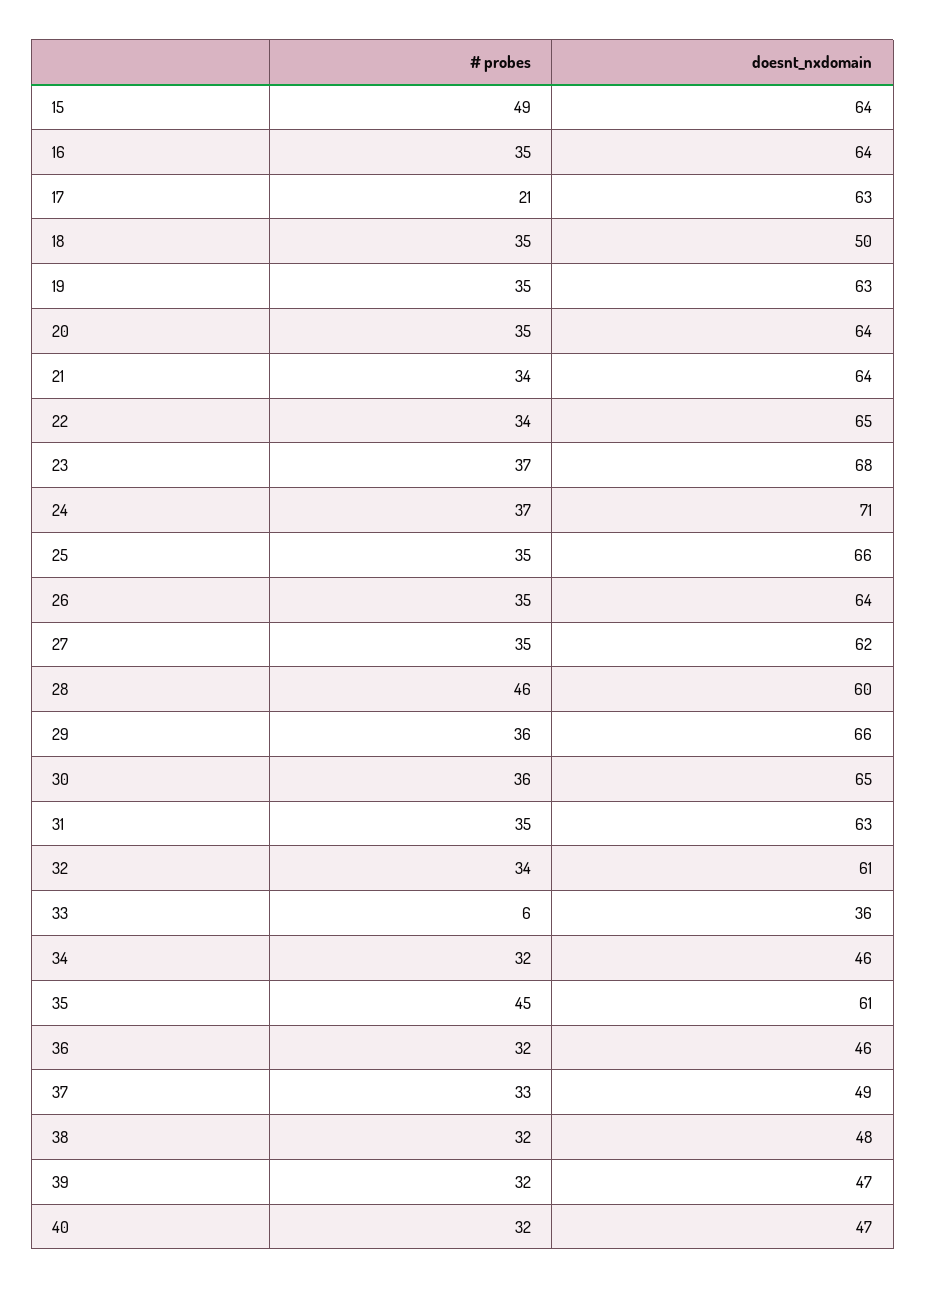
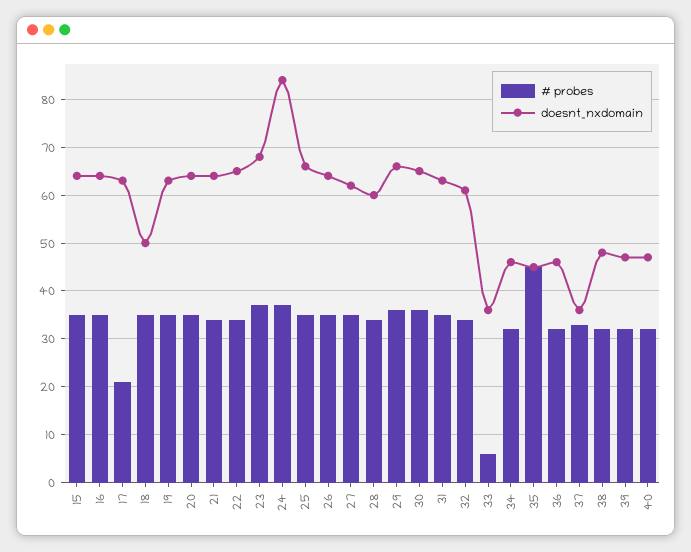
  {
    "# probes": {
-     "15": 49,
+     "15": 35,
      "16": 35,
      "17": 21,
      "18": 35,
      "19": 35,
      "20": 35,
      "21": 34,
      "22": 34,
      "23": 37,
      "24": 37,
      "25": 35,
      "26": 35,
      "27": 35,
-     "28": 46,
+     "28": 35,
      "29": 36,
      "30": 36,
      "31": 35,
      "32": 34,
      "33": 6,
      "34": 32,
      "35": 45,
      "36": 32,
      "37": 33,
      "38": 32,
      "39": 32,
      "40": 32
    },
    "doesnt_nxdomain": {
      "15": 64,
      "16": 64,
      "17": 63,
      "18": 50,
      "19": 63,
      "20": 64,
      "21": 64,
      "22": 65,
      "23": 68,
-     "24": 71,
+     "24": 85,
      "25": 66,
      "26": 64,
      "27": 62,
      "28": 60,
      "29": 66,
      "30": 65,
      "31": 63,
      "32": 61,
      "33": 36,
      "34": 46,
-     "35": 61,
+     "35": 45,
      "36": 46,
-     "37": 49,
+     "37": 35,
      "38": 48,
      "39": 47,
      "40": 47
    }
  }

